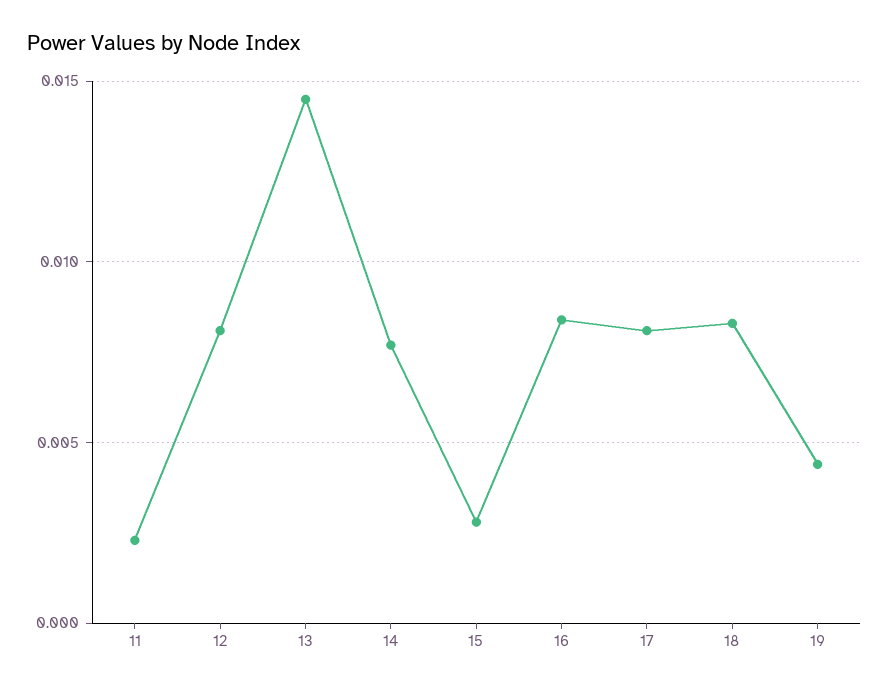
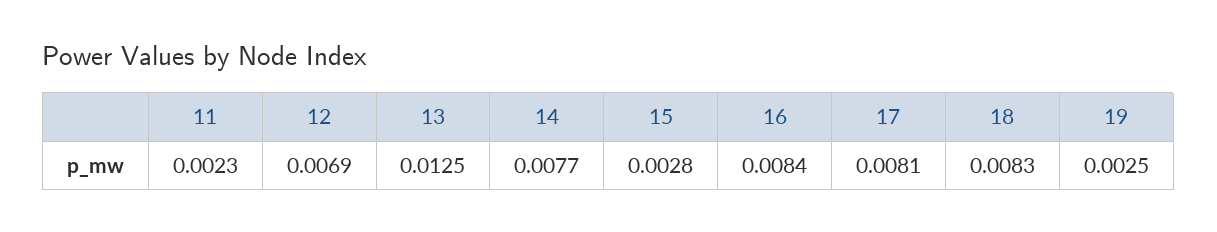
  {
    "11": 0.0023,
-   "12": 0.008,
+   "12": 0.0069,
-   "13": 0.0145,
+   "13": 0.0125,
    "14": 0.0077,
    "15": 0.0028,
    "16": 0.0084,
    "17": 0.0081,
    "18": 0.0083,
-   "19": 0.0045
+   "19": 0.0025
  }

